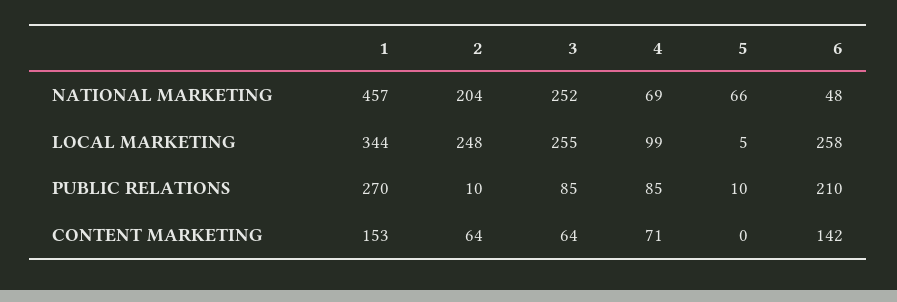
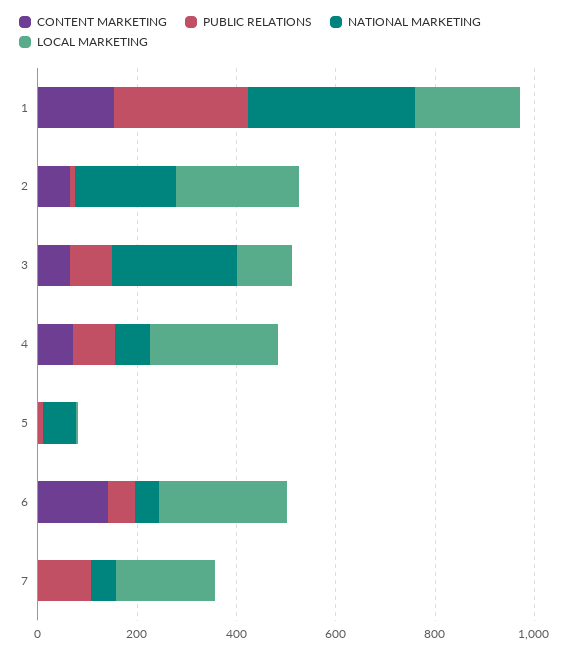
  {
    "NATIONAL MARKETING": {
-     "1": 457,
+     "1": 350,
      "2": 204,
      "3": 252,
      "4": 69,
      "5": 66,
-     "6": 48
+     "6": 48,
+     "7": 50
    },
    "LOCAL MARKETING": {
-     "1": 344,
+     "1": 200,
      "2": 248,
-     "3": 255,
+     "3": 100,
-     "4": 99,
+     "4": 250,
      "5": 5,
-     "6": 258
+     "6": 258,
+     "7": 200
    },
    "PUBLIC RELATIONS": {
      "1": 270,
      "2": 10,
      "3": 85,
      "4": 85,
      "5": 10,
-     "6": 210
+     "6": 50,
+     "7": 100
    },
    "CONTENT MARKETING": {
      "1": 153,
      "2": 64,
      "3": 64,
      "4": 71,
      "5": 0,
-     "6": 142
+     "6": 142,
+     "7": 0
    }
  }

